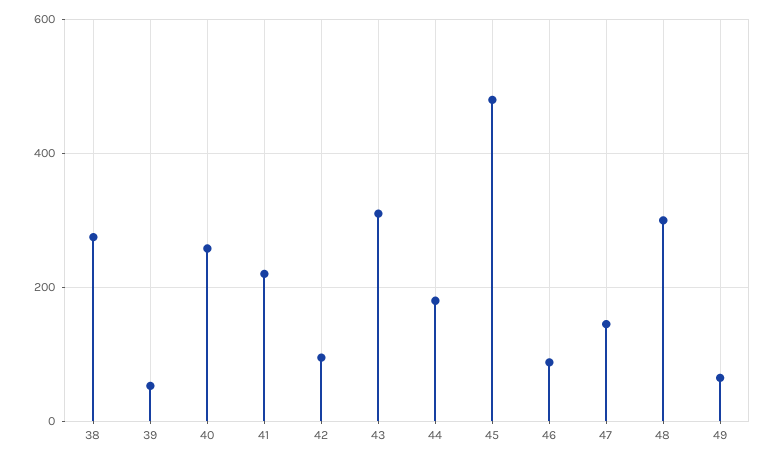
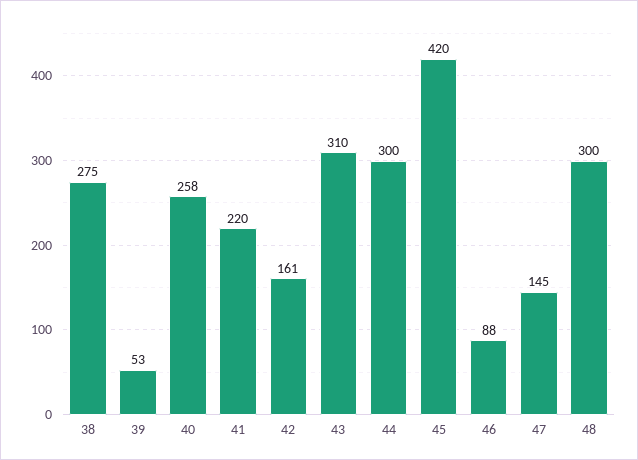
  {
    "38": 275,
    "39": 53,
    "40": 258,
    "41": 220,
-   "42": 100,
+   "42": 161,
    "43": 310,
-   "44": 180,
+   "44": 300,
-   "45": 480,
+   "45": 420,
    "46": 88,
    "47": 145,
-   "48": 300,
+   "48": 300
-   "49": 60
  }

